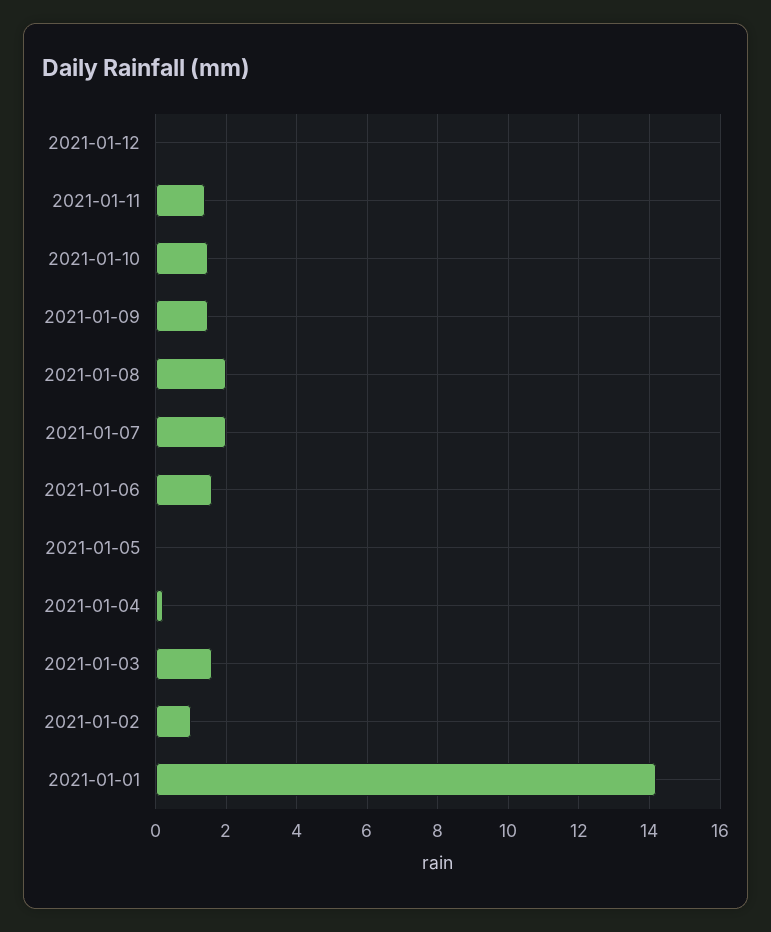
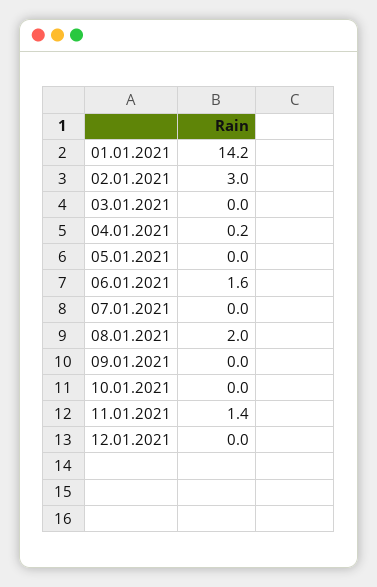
  {
    "2021-01-12": 0,
    "2021-01-11": 1.4,
-   "2021-01-10": 1.5,
+   "2021-01-10": 0,
-   "2021-01-09": 1.5,
+   "2021-01-09": 0,
    "2021-01-08": 2,
-   "2021-01-07": 2,
+   "2021-01-07": 0,
    "2021-01-06": 1.6,
    "2021-01-05": 0,
    "2021-01-04": 0.2,
-   "2021-01-03": 1.5,
+   "2021-01-03": 0,
-   "2021-01-02": 1,
+   "2021-01-02": 3,
    "2021-01-01": 14.2
  }

